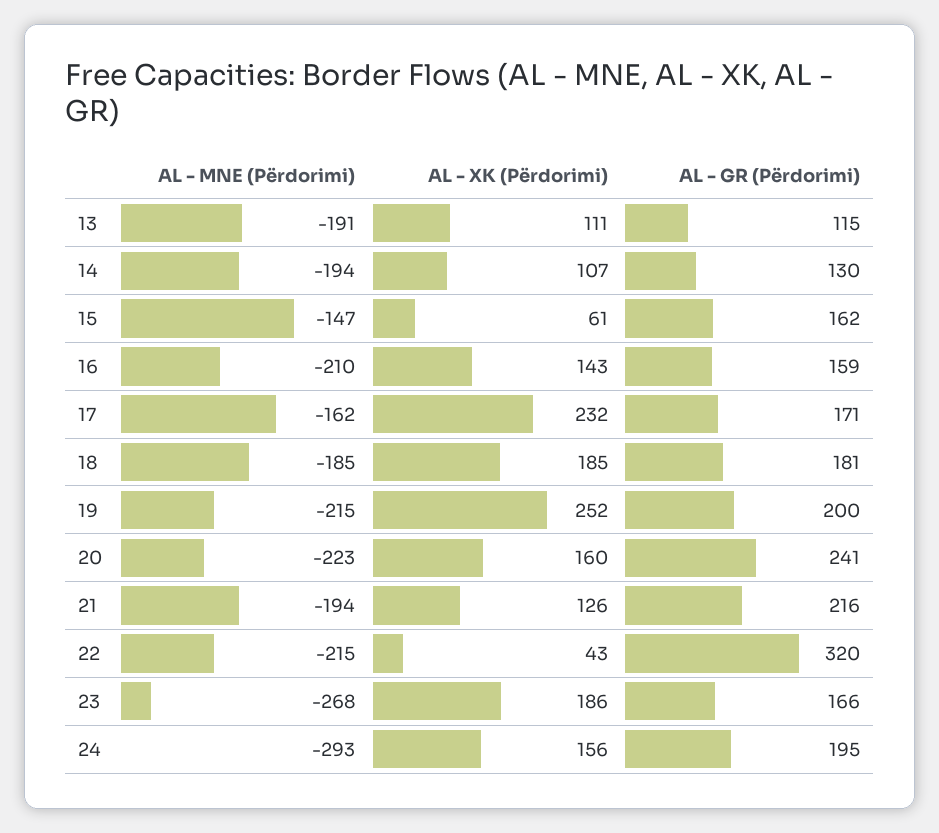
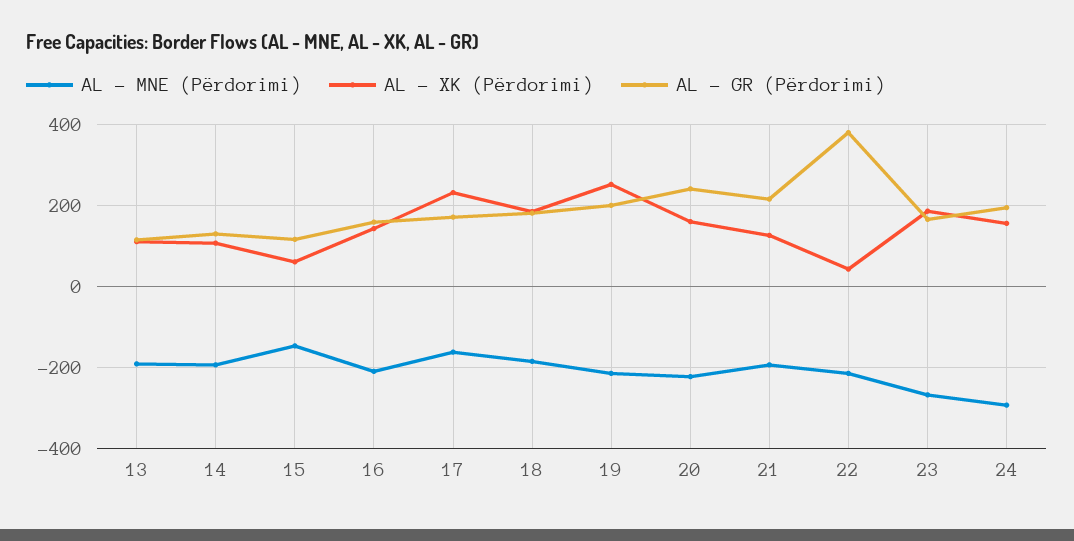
  {
    "AL - MNE (Përdorimi)": {
      "13": -191,
      "14": -194,
      "15": -147,
      "16": -210,
      "17": -162,
      "18": -185,
      "19": -215,
      "20": -223,
      "21": -194,
      "22": -215,
      "23": -268,
      "24": -293
    },
    "AL - XK (Përdorimi)": {
      "13": 111,
      "14": 107,
      "15": 61,
      "16": 143,
      "17": 232,
      "18": 185,
      "19": 252,
      "20": 160,
      "21": 126,
      "22": 43,
      "23": 186,
      "24": 156
    },
    "AL - GR (Përdorimi)": {
      "13": 115,
      "14": 130,
-     "15": 162,
+     "15": 120,
      "16": 159,
      "17": 171,
      "18": 181,
      "19": 200,
      "20": 241,
      "21": 216,
-     "22": 320,
+     "22": 380,
      "23": 166,
      "24": 195
    }
  }

